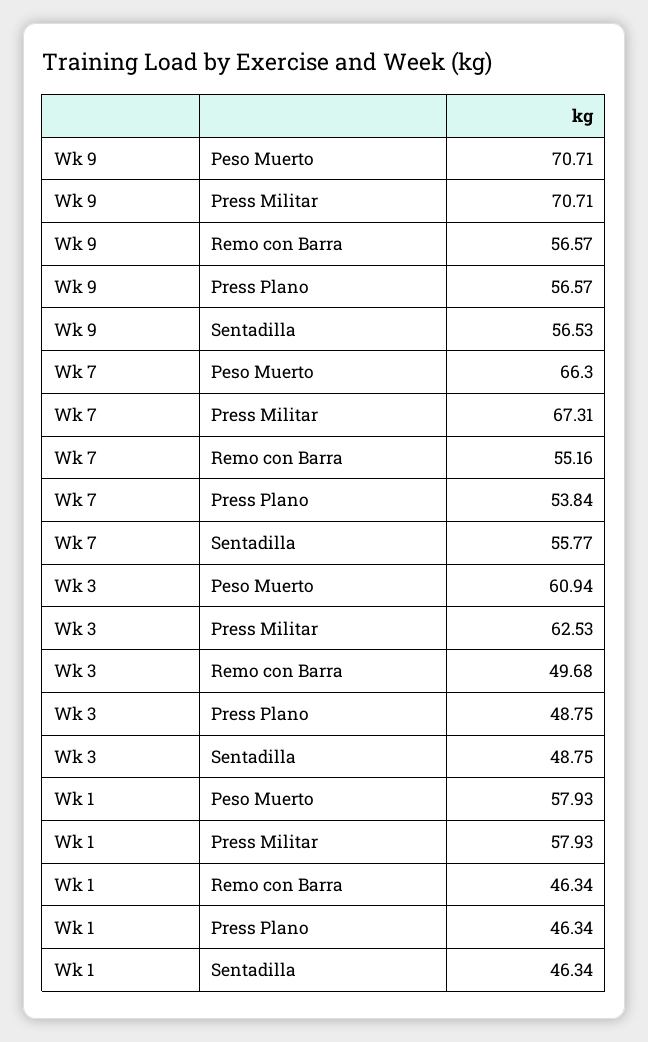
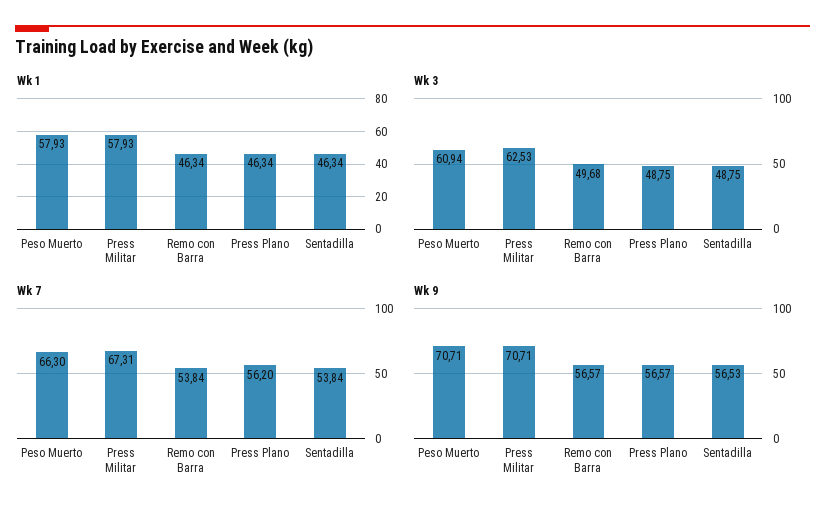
  {
    "Wk 9": {
      "Peso Muerto": 70.71,
      "Press Militar": 70.71,
      "Remo con Barra": 56.57,
      "Press Plano": 56.57,
      "Sentadilla": 56.53
    },
    "Wk 7": {
      "Peso Muerto": 66.3,
      "Press Militar": 67.31,
-     "Remo con Barra": 55.16,
+     "Remo con Barra": 53.84,
-     "Press Plano": 53.84,
+     "Press Plano": 56.2,
-     "Sentadilla": 55.77
+     "Sentadilla": 53.84
    },
    "Wk 3": {
      "Peso Muerto": 60.94,
      "Press Militar": 62.53,
      "Remo con Barra": 49.68,
      "Press Plano": 48.75,
      "Sentadilla": 48.75
    },
    "Wk 1": {
      "Peso Muerto": 57.93,
      "Press Militar": 57.93,
      "Remo con Barra": 46.34,
      "Press Plano": 46.34,
      "Sentadilla": 46.34
    }
  }

